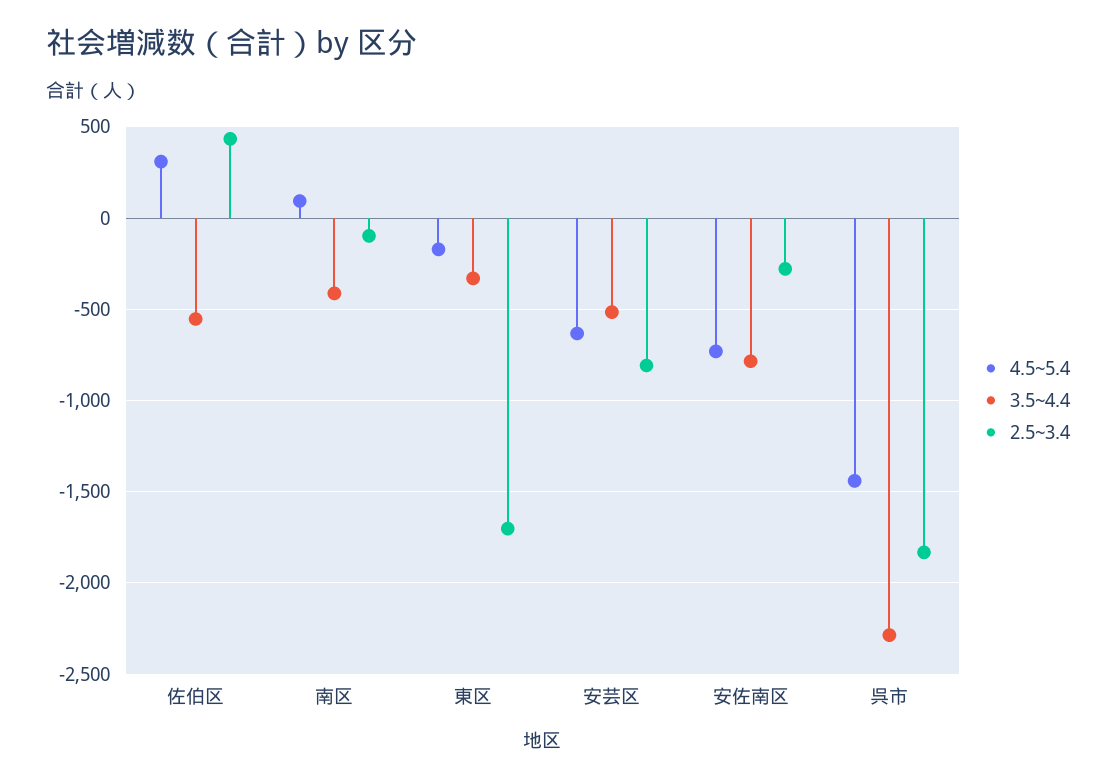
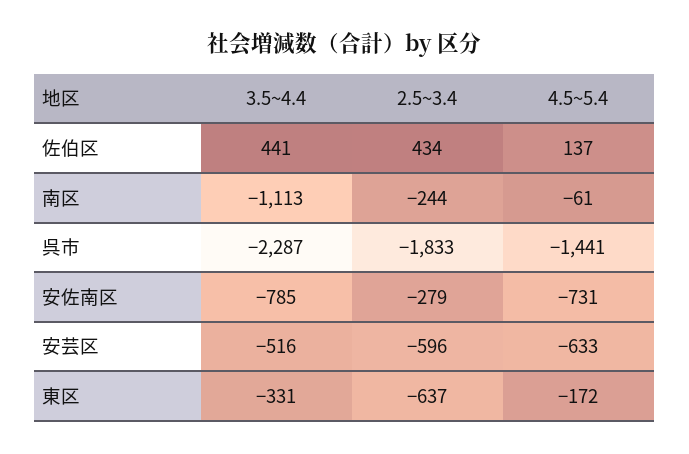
  {
    "4.5~5.4": {
-     "佐伯区": 300,
+     "佐伯区": 137,
-     "南区": 100,
+     "南区": -61,
      "東区": -172,
      "安芸区": -633,
      "安佐南区": -731,
      "呉市": -1441
    },
    "3.5~4.4": {
-     "佐伯区": -550,
+     "佐伯区": 441,
-     "南区": -400,
+     "南区": -1113,
      "東区": -331,
      "安芸区": -516,
      "安佐南区": -785,
      "呉市": -2287
    },
    "2.5~3.4": {
      "佐伯区": 434,
-     "南区": -100,
+     "南区": -244,
-     "東区": -1700,
+     "東区": -637,
-     "安芸区": -800,
+     "安芸区": -596,
      "安佐南区": -279,
      "呉市": -1833
    }
  }

